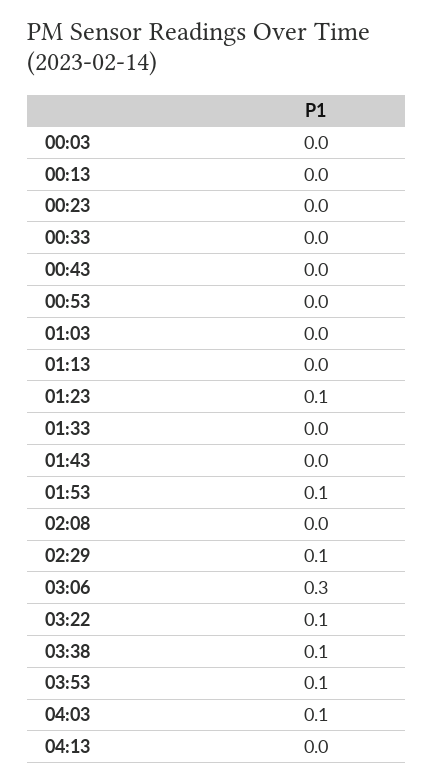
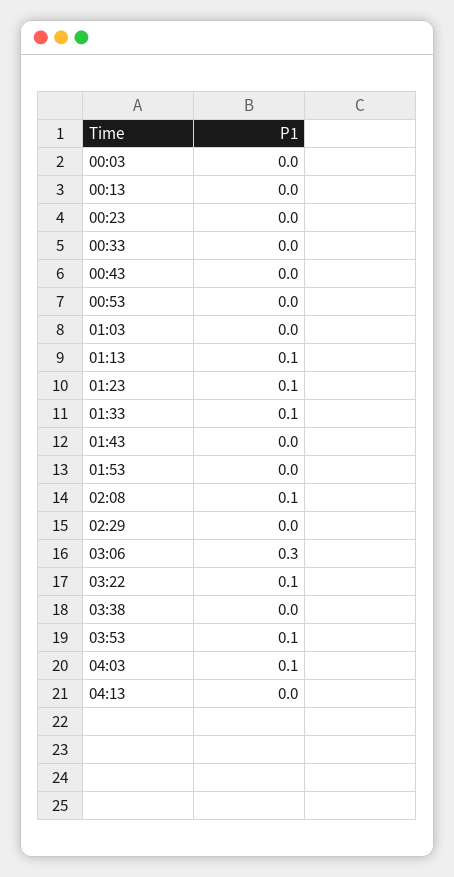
  {
    "00:03": 0,
    "00:13": 0,
    "00:23": 0,
    "00:33": 0,
    "00:43": 0,
    "00:53": 0,
    "01:03": 0,
-   "01:13": 0,
+   "01:13": 0.1,
    "01:23": 0.1,
-   "01:33": 0,
+   "01:33": 0.1,
    "01:43": 0,
-   "01:53": 0.1,
+   "01:53": 0,
-   "02:08": 0,
+   "02:08": 0.1,
-   "02:29": 0.1,
+   "02:29": 0,
    "03:06": 0.3,
    "03:22": 0.1,
-   "03:38": 0.1,
+   "03:38": 0,
    "03:53": 0.1,
    "04:03": 0.1,
    "04:13": 0
  }

